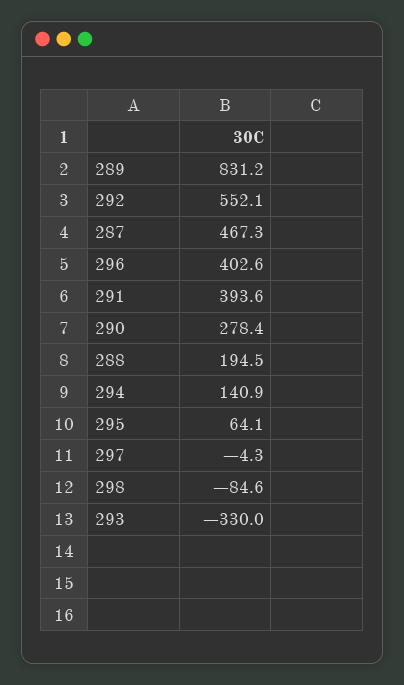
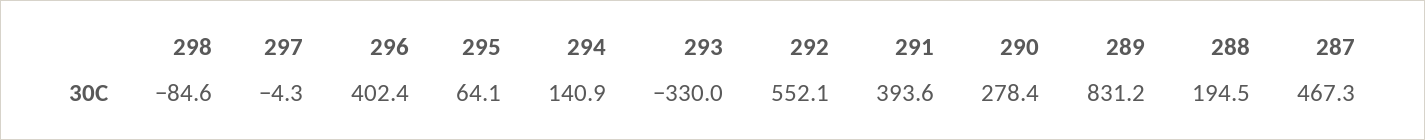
  {
    "289": 831.2,
    "292": 552.1,
    "287": 467.3,
-   "296": 402.6,
+   "296": 402.4,
    "291": 393.6,
    "290": 278.4,
    "288": 194.5,
    "294": 140.9,
    "295": 64.1,
    "297": -4.3,
    "298": -84.6,
    "293": -330
  }

